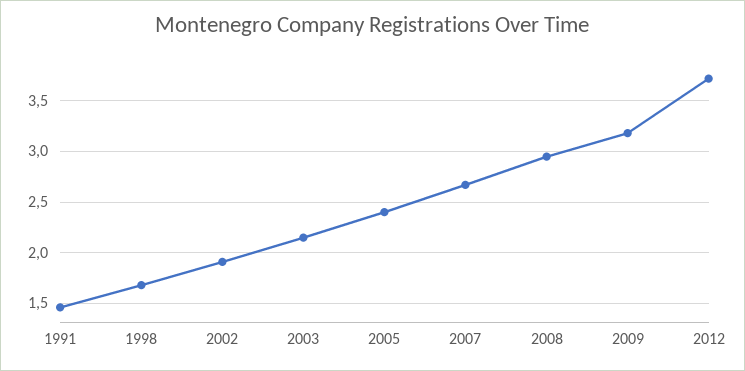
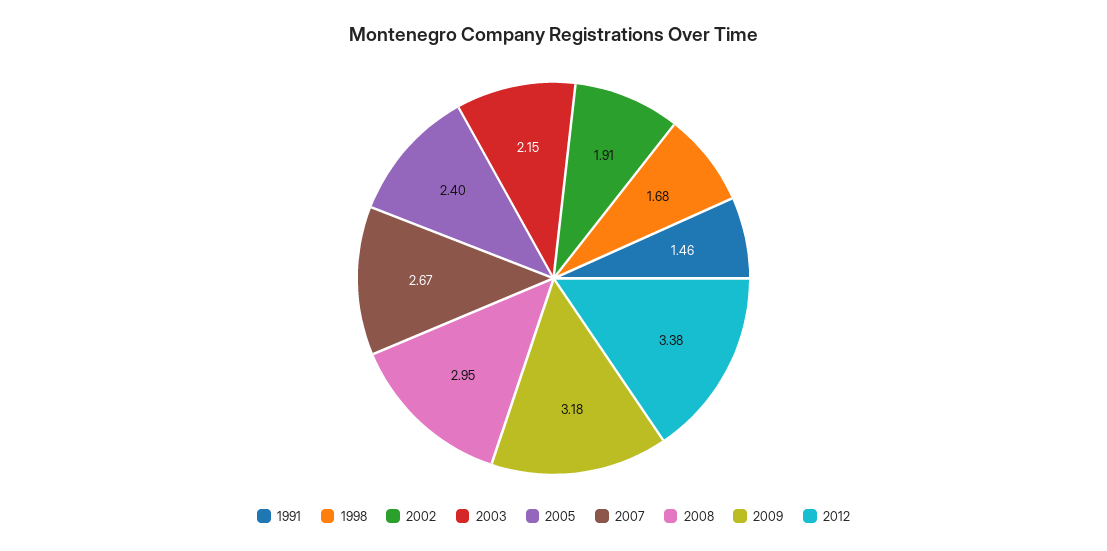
  {
    "1991": 1.46,
    "1998": 1.68,
    "2002": 1.91,
    "2003": 2.15,
    "2005": 2.4,
    "2007": 2.67,
    "2008": 2.95,
    "2009": 3.18,
-   "2012": 3.7
+   "2012": 3.38
  }

